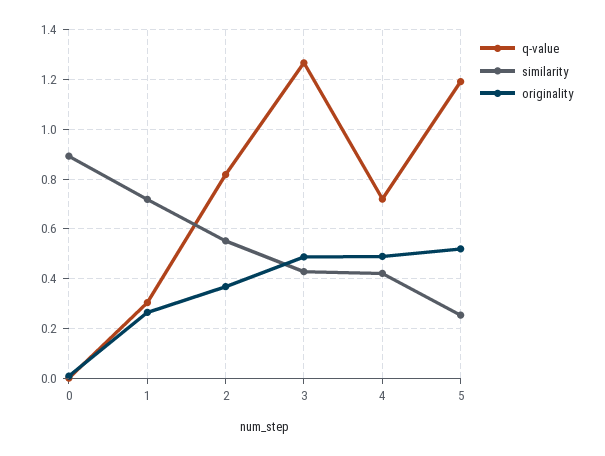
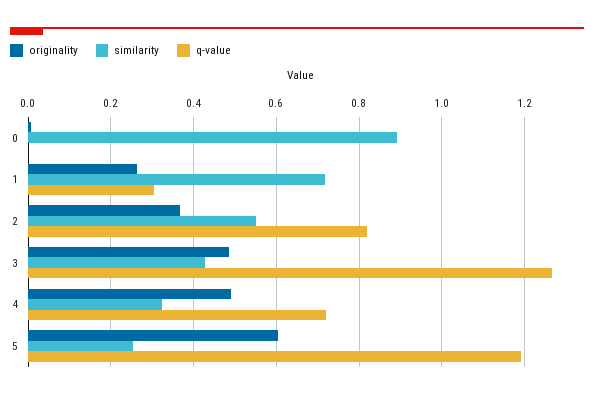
  {
    "q-value": {
      "0": 0,
      "1": 0.3,
      "2": 0.82,
      "3": 1.26,
      "4": 0.72,
      "5": 1.2
    },
    "similarity": {
      "0": 0.9,
      "1": 0.72,
      "2": 0.56,
      "3": 0.42,
-     "4": 0.425,
+     "4": 0.32,
      "5": 0.26
    },
    "originality": {
      "0": 0,
      "1": 0.26,
      "2": 0.36,
      "3": 0.48,
      "4": 0.48,
-     "5": 0.525
+     "5": 0.6
    }
  }

